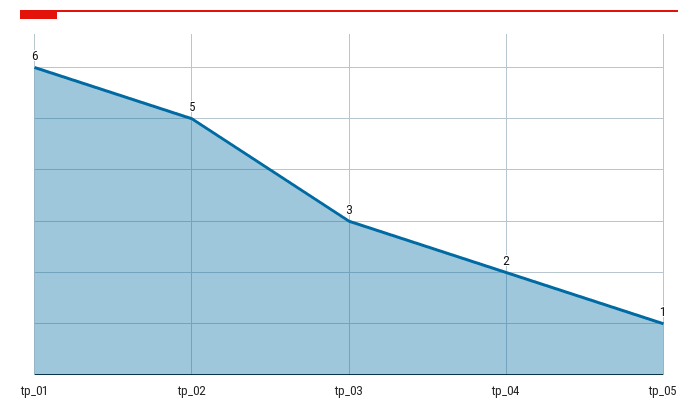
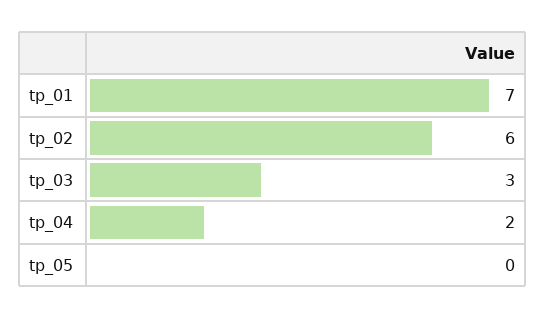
  {
-   "tp_01": 6,
+   "tp_01": 7,
-   "tp_02": 5,
+   "tp_02": 6,
    "tp_03": 3,
    "tp_04": 2,
-   "tp_05": 1
+   "tp_05": 0
  }

